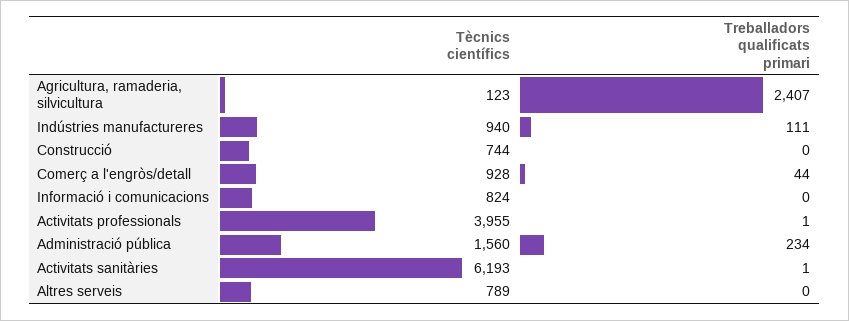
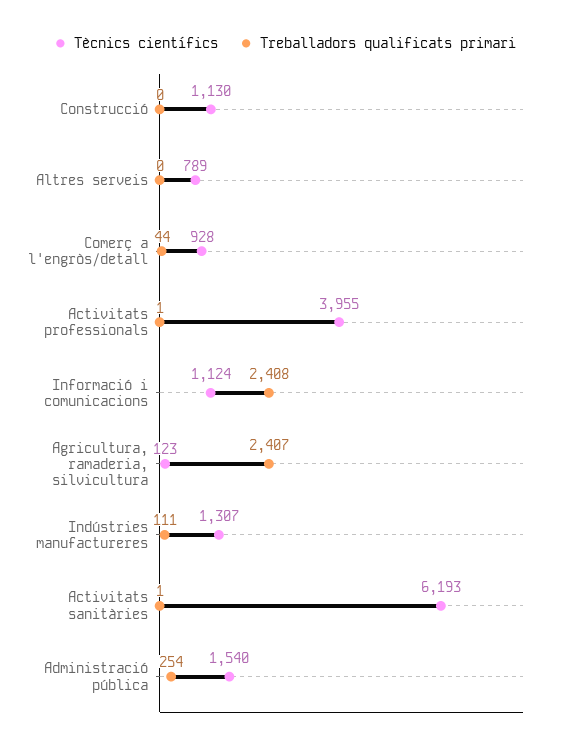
  {
    "Tècnics científics": {
      "Agricultura, ramaderia, silvicultura": 123,
-     "Indústries manufactureres": 940,
+     "Indústries manufactureres": 1307,
-     "Construcció": 744,
+     "Construcció": 1130,
      "Comerç a l'engròs/detall": 928,
-     "Informació i comunicacions": 824,
+     "Informació i comunicacions": 1124,
      "Activitats professionals": 3955,
-     "Administració pública": 1560,
+     "Administració pública": 1540,
      "Activitats sanitàries": 6193,
      "Altres serveis": 789
    },
    "Treballadors qualificats primari": {
      "Agricultura, ramaderia, silvicultura": 2407,
      "Indústries manufactureres": 111,
      "Construcció": 0,
      "Comerç a l'engròs/detall": 44,
-     "Informació i comunicacions": 0,
+     "Informació i comunicacions": 2408,
      "Activitats professionals": 1,
-     "Administració pública": 234,
+     "Administració pública": 254,
      "Activitats sanitàries": 1,
      "Altres serveis": 0
    }
  }

